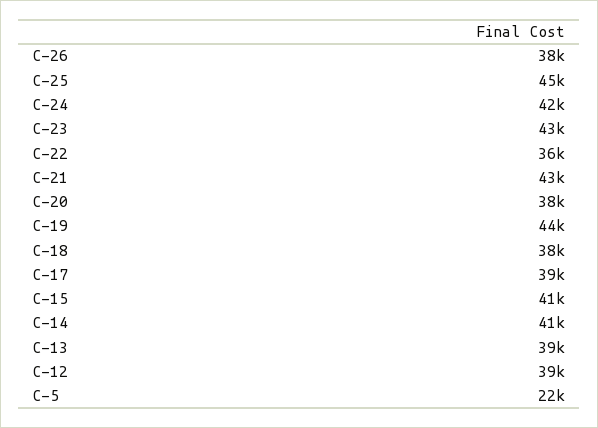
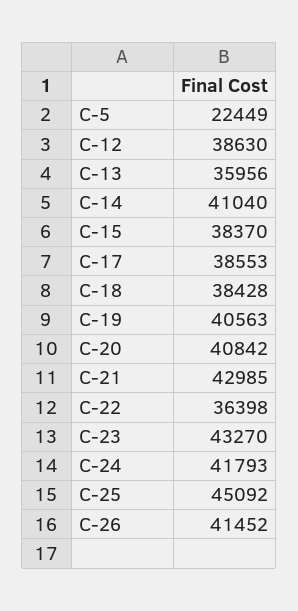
  {
-   "C-26": 38000,
+   "C-26": 41452,
    "C-25": 45092,
    "C-24": 41793,
    "C-23": 43270,
    "C-22": 36398,
    "C-21": 42985,
-   "C-20": 38000,
+   "C-20": 40842,
-   "C-19": 44000,
+   "C-19": 40563,
    "C-18": 38428,
    "C-17": 38553,
-   "C-15": 41000,
+   "C-15": 38370,
    "C-14": 41040,
-   "C-13": 39000,
+   "C-13": 35956,
    "C-12": 38630,
    "C-5": 22449
  }

